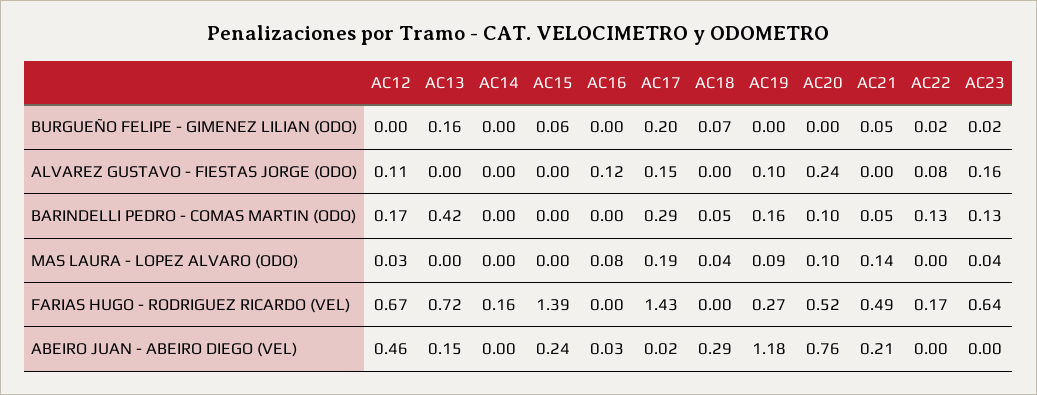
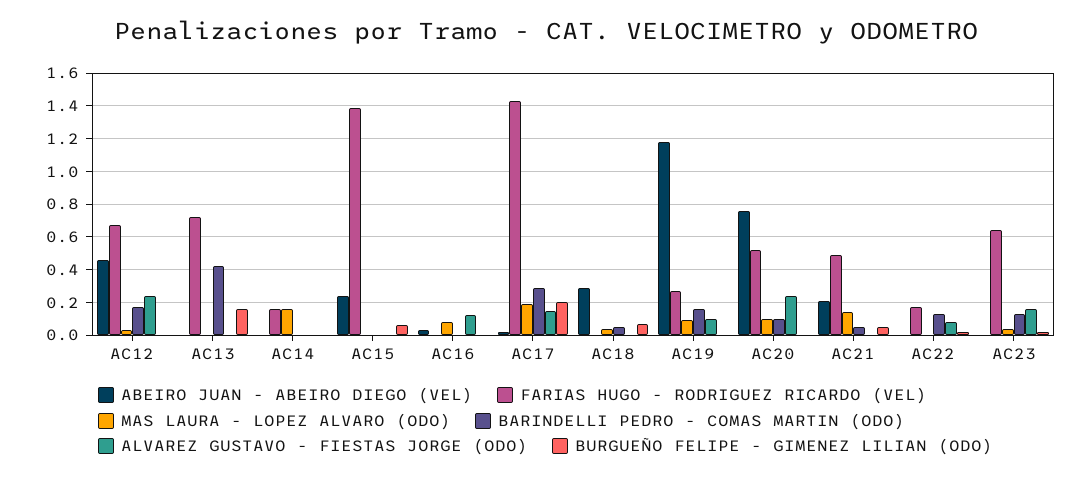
  {
    "BURGUEÑO FELIPE - GIMENEZ LILIAN (ODO)": {
      "AC12": 0,
      "AC13": 0.16,
      "AC14": 0,
      "AC15": 0.06,
      "AC16": 0,
      "AC17": 0.2,
      "AC18": 0.07,
      "AC19": 0,
      "AC20": 0,
      "AC21": 0.05,
      "AC22": 0.02,
      "AC23": 0.02
    },
    "ALVAREZ GUSTAVO - FIESTAS JORGE (ODO)": {
-     "AC12": 0.11,
+     "AC12": 0.25,
      "AC13": 0,
      "AC14": 0,
      "AC15": 0,
      "AC16": 0.12,
      "AC17": 0.15,
      "AC18": 0,
      "AC19": 0.1,
      "AC20": 0.24,
      "AC21": 0,
      "AC22": 0.08,
      "AC23": 0.16
    },
    "BARINDELLI PEDRO - COMAS MARTIN (ODO)": {
      "AC12": 0.17,
      "AC13": 0.42,
      "AC14": 0,
      "AC15": 0,
      "AC16": 0,
      "AC17": 0.29,
      "AC18": 0.05,
      "AC19": 0.16,
      "AC20": 0.1,
      "AC21": 0.05,
      "AC22": 0.13,
      "AC23": 0.13
    },
    "MAS LAURA - LOPEZ ALVARO (ODO)": {
      "AC12": 0.03,
      "AC13": 0,
-     "AC14": 0,
+     "AC14": 0.15,
      "AC15": 0,
      "AC16": 0.08,
      "AC17": 0.19,
      "AC18": 0.04,
      "AC19": 0.09,
      "AC20": 0.1,
      "AC21": 0.14,
      "AC22": 0,
      "AC23": 0.04
    },
    "FARIAS HUGO - RODRIGUEZ RICARDO (VEL)": {
      "AC12": 0.67,
      "AC13": 0.72,
      "AC14": 0.16,
      "AC15": 1.39,
      "AC16": 0,
      "AC17": 1.43,
      "AC18": 0,
      "AC19": 0.27,
      "AC20": 0.52,
      "AC21": 0.49,
      "AC22": 0.17,
      "AC23": 0.64
    },
    "ABEIRO JUAN - ABEIRO DIEGO (VEL)": {
      "AC12": 0.46,
-     "AC13": 0.15,
+     "AC13": 0,
      "AC14": 0,
      "AC15": 0.24,
      "AC16": 0.03,
      "AC17": 0.02,
      "AC18": 0.29,
      "AC19": 1.18,
      "AC20": 0.76,
      "AC21": 0.21,
      "AC22": 0,
      "AC23": 0
    }
  }

